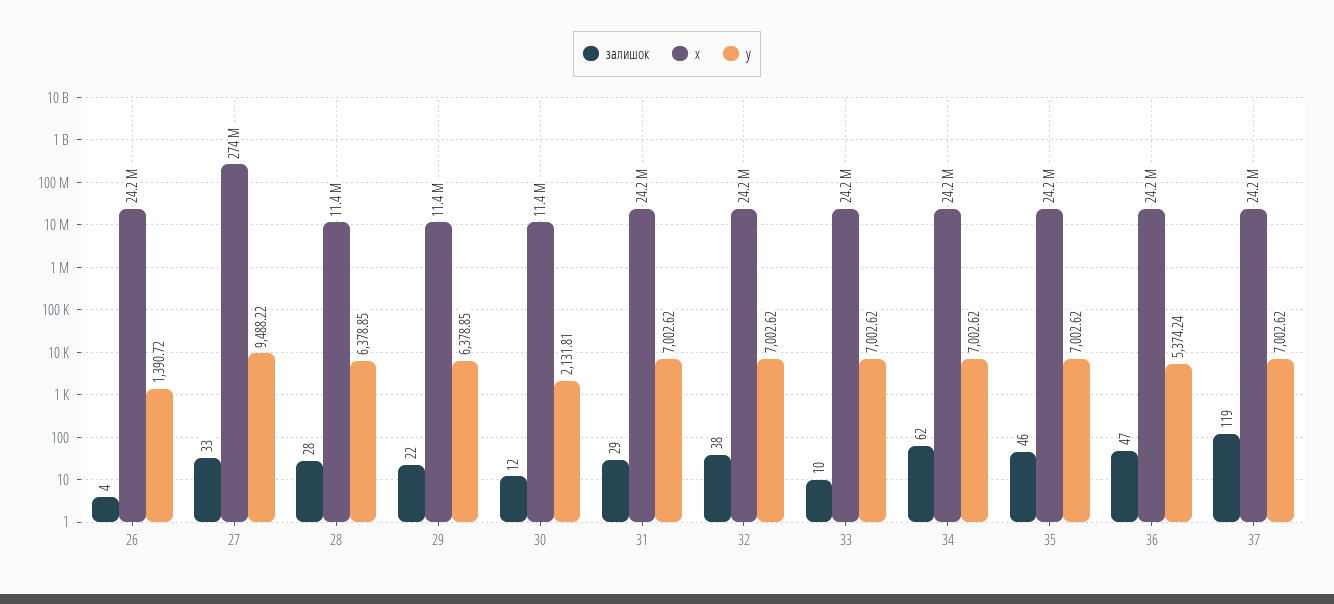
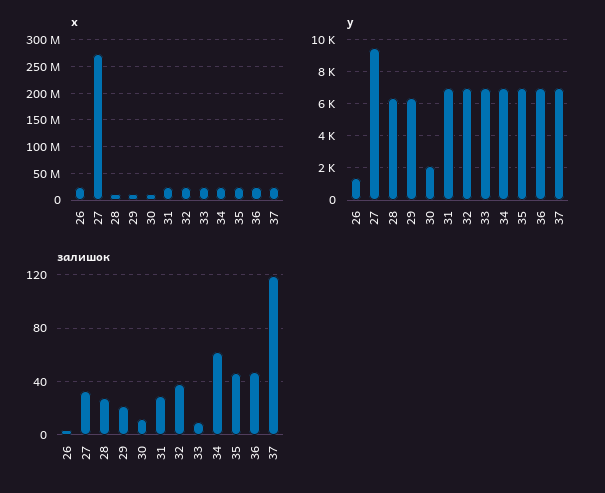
  {
    "залишок": {
      "26": 4,
      "27": 33,
      "28": 28,
      "29": 22,
      "30": 12,
      "31": 29,
      "32": 38,
      "33": 10,
      "34": 62,
      "35": 46,
      "36": 47,
      "37": 119
    },
    "x": {
      "26": 24200000,
      "27": 274000000,
      "28": 11400000,
      "29": 11400000,
      "30": 11400000,
      "31": 24200000,
      "32": 24200000,
      "33": 24200000,
      "34": 24200000,
      "35": 24200000,
      "36": 24200000,
      "37": 24200000
    },
    "y": {
      "26": 1390.72,
      "27": 9488.22,
      "28": 6378.85,
      "29": 6378.85,
      "30": 2131.81,
      "31": 7002.62,
      "32": 7002.62,
      "33": 7002.62,
      "34": 7002.62,
      "35": 7002.62,
-     "36": 5374.24,
+     "36": 7000,
      "37": 7002.62
    }
  }

